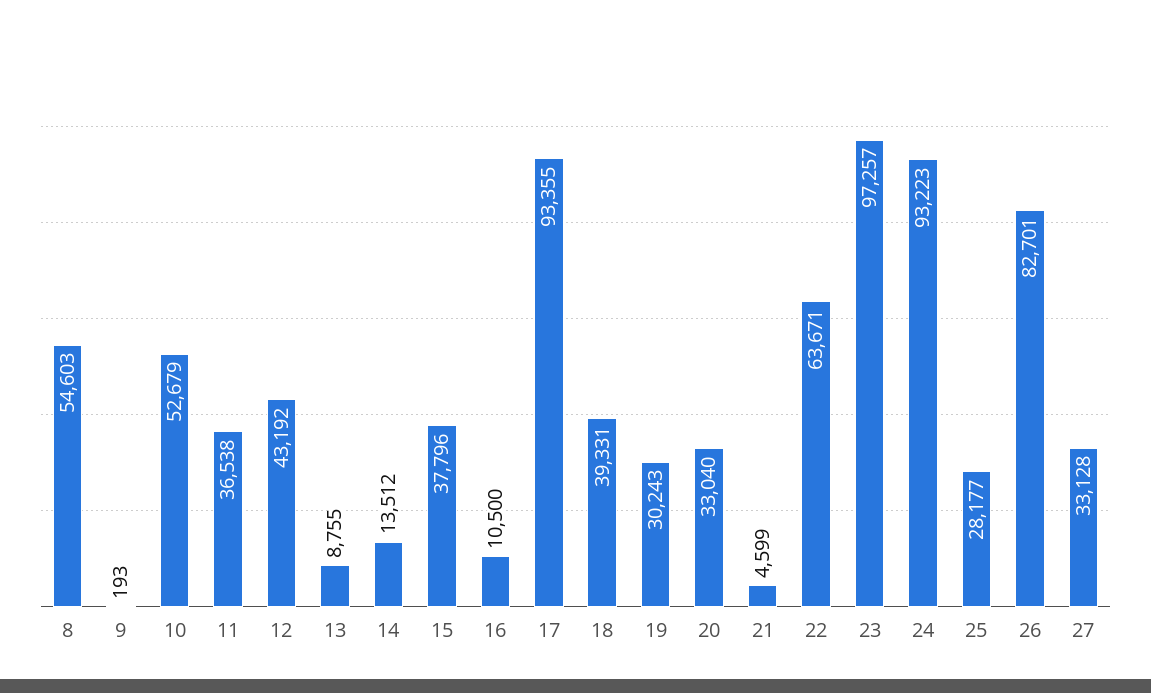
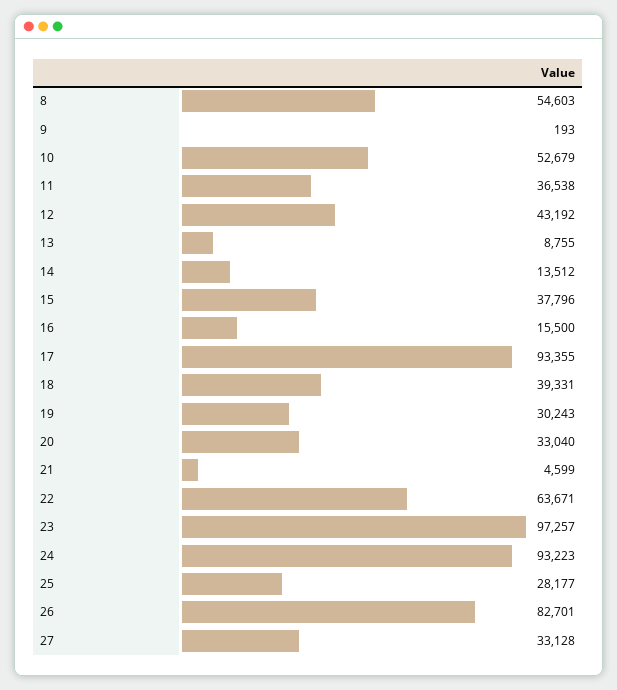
  {
    "8": 54603,
    "9": 193,
    "10": 52679,
    "11": 36538,
    "12": 43192,
    "13": 8755,
    "14": 13512,
    "15": 37796,
-   "16": 10500,
+   "16": 15500,
    "17": 93355,
    "18": 39331,
    "19": 30243,
    "20": 33040,
    "21": 4599,
    "22": 63671,
    "23": 97257,
    "24": 93223,
    "25": 28177,
    "26": 82701,
    "27": 33128
  }

